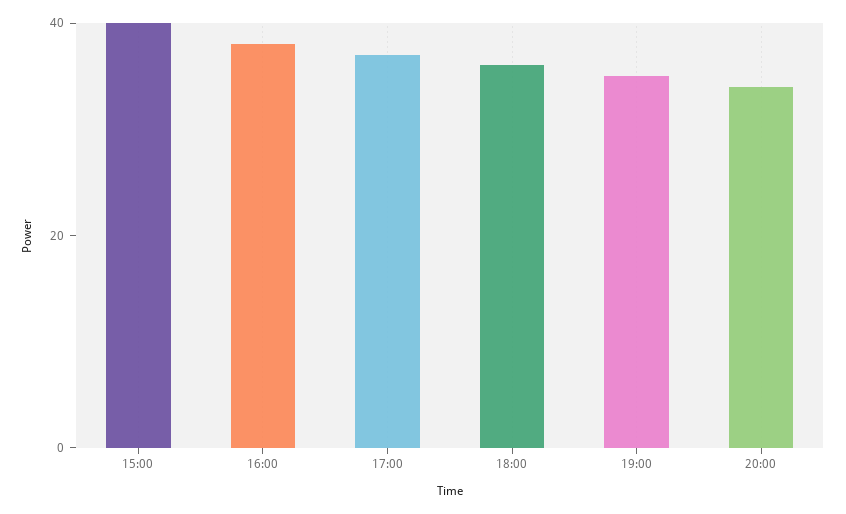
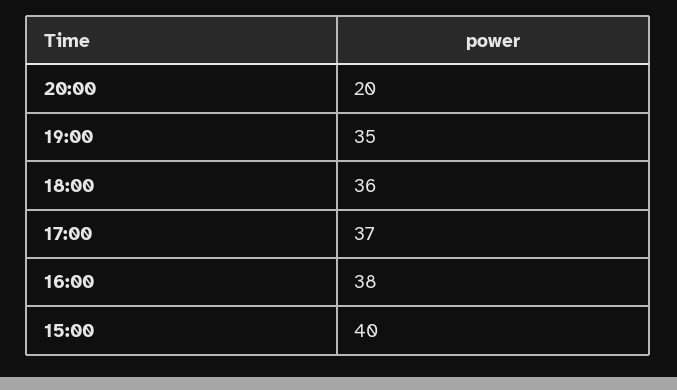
  {
    "15:00": 40,
    "16:00": 38,
    "17:00": 37,
    "18:00": 36,
    "19:00": 35,
-   "20:00": 35
+   "20:00": 20
  }

